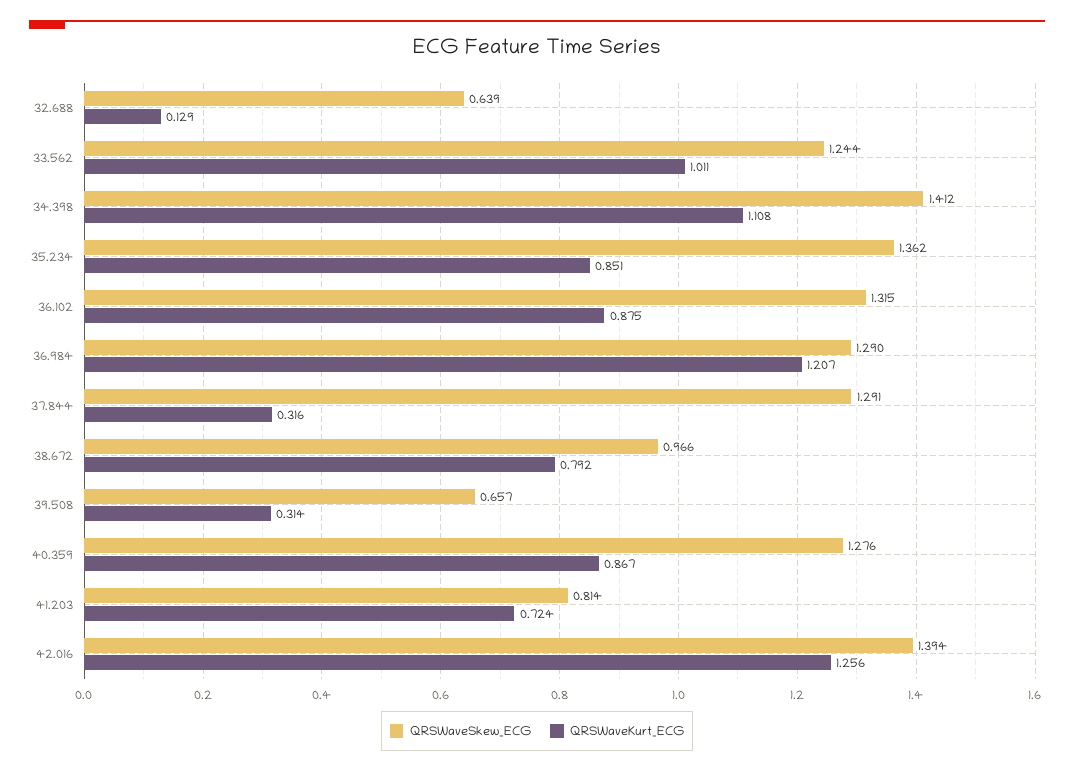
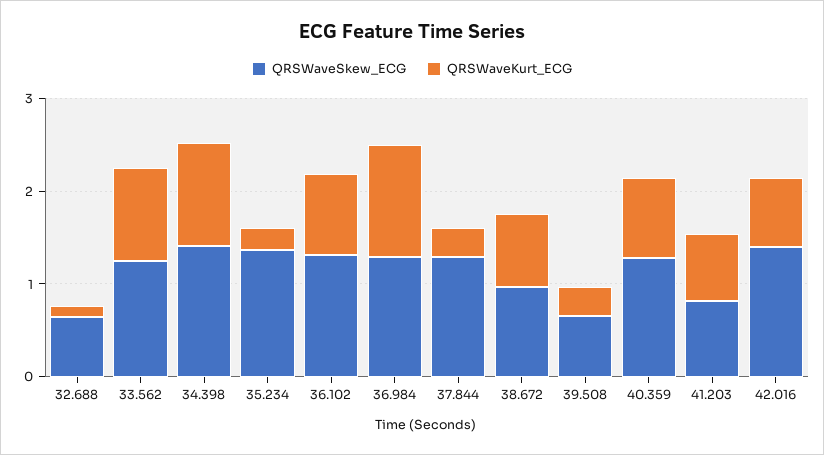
  {
    "QRSWaveSkew_ECG": {
      "32.688": 0.639,
      "33.562": 1.244,
      "34.398": 1.412,
      "35.234": 1.362,
      "36.102": 1.315,
      "36.984": 1.29,
      "37.844": 1.291,
      "38.672": 0.966,
      "39.508": 0.657,
      "40.359": 1.276,
      "41.203": 0.814,
      "42.016": 1.394
    },
    "QRSWaveKurt_ECG": {
      "32.688": 0.129,
      "33.562": 1.011,
      "34.398": 1.108,
-     "35.234": 0.851,
+     "35.234": 0.2,
      "36.102": 0.875,
      "36.984": 1.207,
      "37.844": 0.316,
      "38.672": 0.792,
      "39.508": 0.314,
      "40.359": 0.867,
      "41.203": 0.724,
-     "42.016": 1.256
+     "42.016": 0.8
    }
  }

